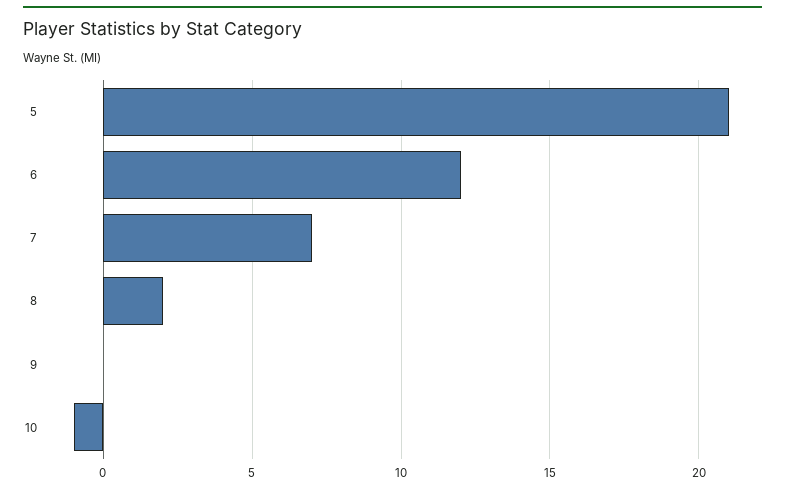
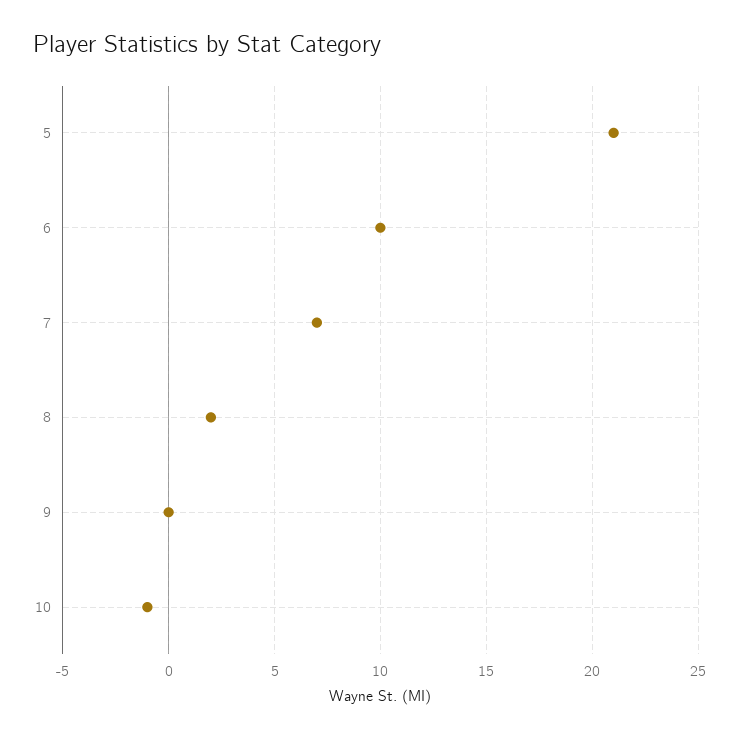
  {
    "5": 21,
-   "6": 12,
+   "6": 10,
    "7": 7,
    "8": 2,
    "9": 0,
    "10": -1
  }

